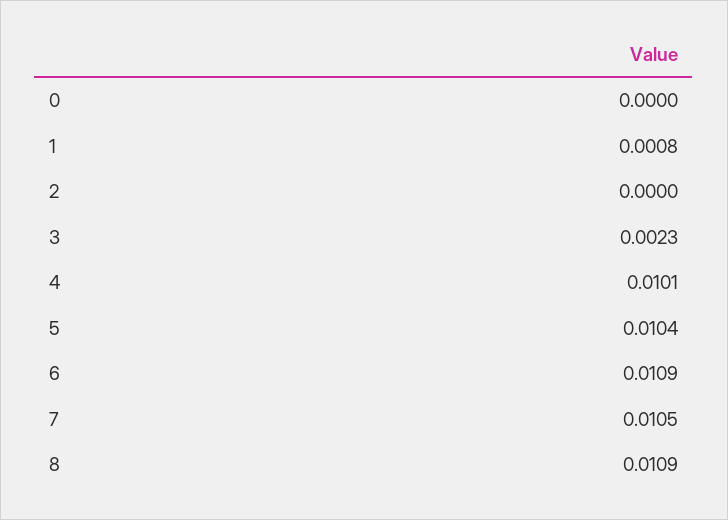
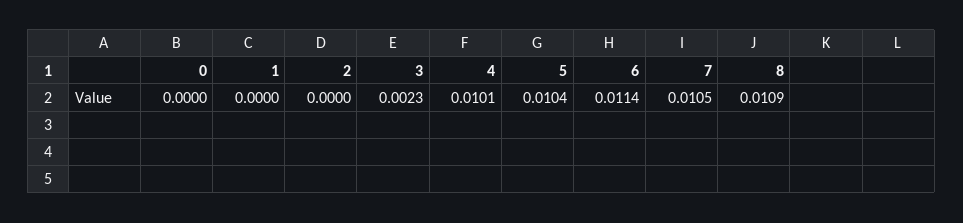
  {
    "0": 0,
-   "1": 0.0008,
+   "1": 0,
    "2": 0,
    "3": 0.0023,
    "4": 0.0101,
    "5": 0.0104,
-   "6": 0.0109,
+   "6": 0.0114,
    "7": 0.0105,
    "8": 0.0109
  }

